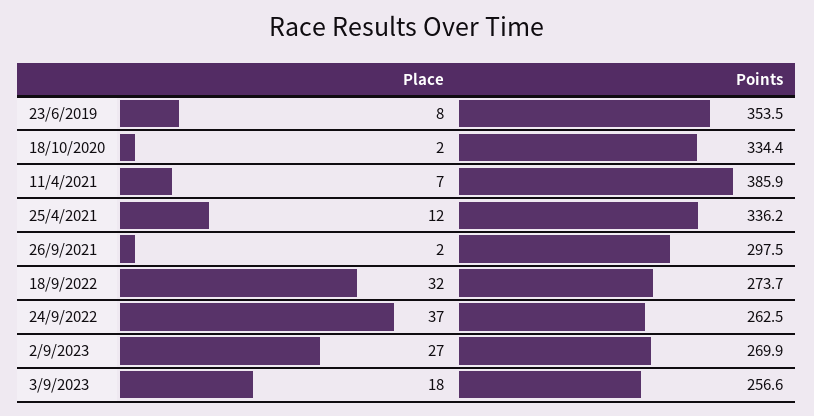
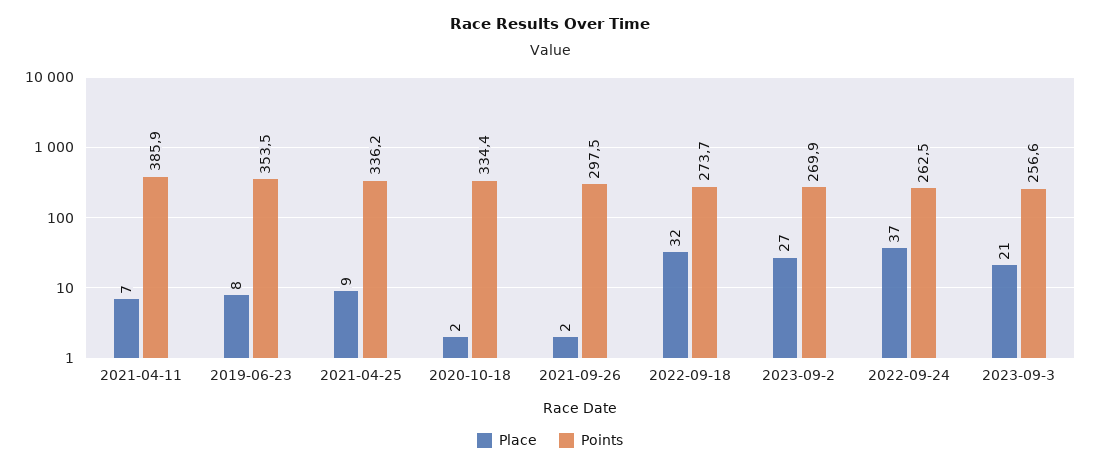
  {
    "Place": {
      "23/6/2019": 8,
      "18/10/2020": 2,
      "11/4/2021": 7,
-     "25/4/2021": 12,
+     "25/4/2021": 9,
      "26/9/2021": 2,
      "18/9/2022": 32,
      "24/9/2022": 37,
      "2/9/2023": 27,
-     "3/9/2023": 18
+     "3/9/2023": 21
    },
    "Points": {
      "23/6/2019": 353.5,
      "18/10/2020": 334.4,
      "11/4/2021": 385.9,
      "25/4/2021": 336.2,
      "26/9/2021": 297.5,
      "18/9/2022": 273.7,
      "24/9/2022": 262.5,
      "2/9/2023": 269.9,
      "3/9/2023": 256.6
    }
  }

